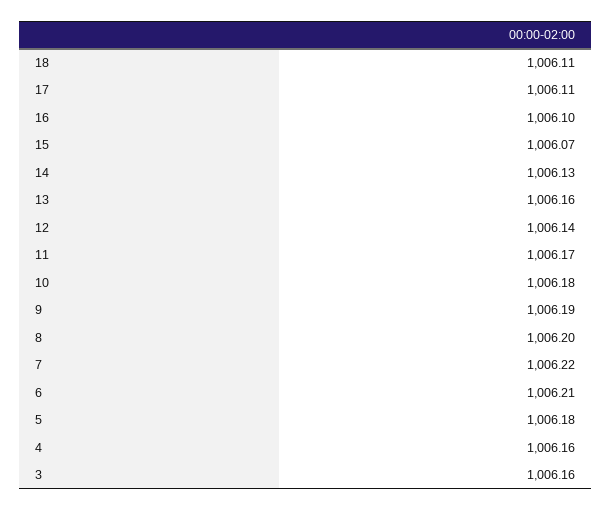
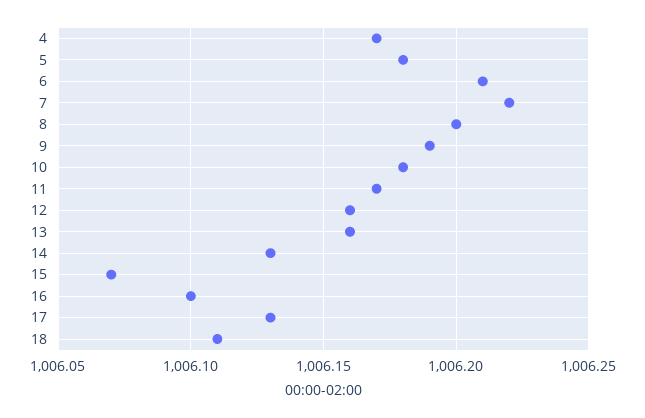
  {
    "18": 1006.11,
-   "17": 1006.11,
+   "17": 1006.13,
    "16": 1006.1,
    "15": 1006.07,
    "14": 1006.13,
    "13": 1006.16,
-   "12": 1006.14,
+   "12": 1006.16,
    "11": 1006.17,
    "10": 1006.18,
    "9": 1006.19,
    "8": 1006.2,
    "7": 1006.22,
    "6": 1006.21,
    "5": 1006.18,
-   "4": 1006.16,
+   "4": 1006.17
-   "3": 1006.16
  }

